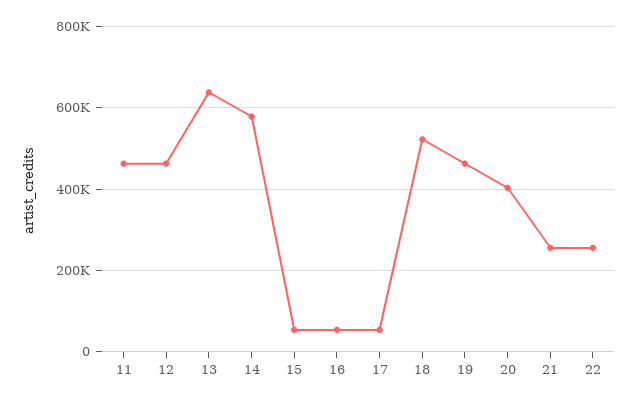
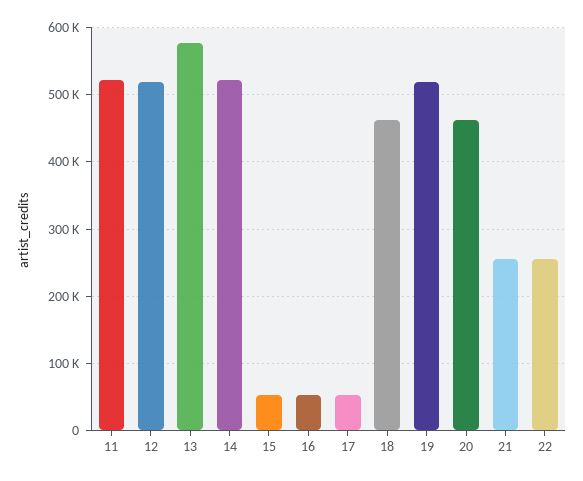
  {
-   "11": 460000,
+   "11": 520000,
-   "12": 460000,
+   "12": 520000,
-   "13": 640000,
+   "13": 580000,
-   "14": 580000,
+   "14": 520000,
    "15": 50000,
    "16": 50000,
    "17": 50000,
-   "18": 520000,
+   "18": 460000,
-   "19": 460000,
+   "19": 520000,
-   "20": 400000,
+   "20": 460000,
    "21": 260000,
    "22": 260000
  }

